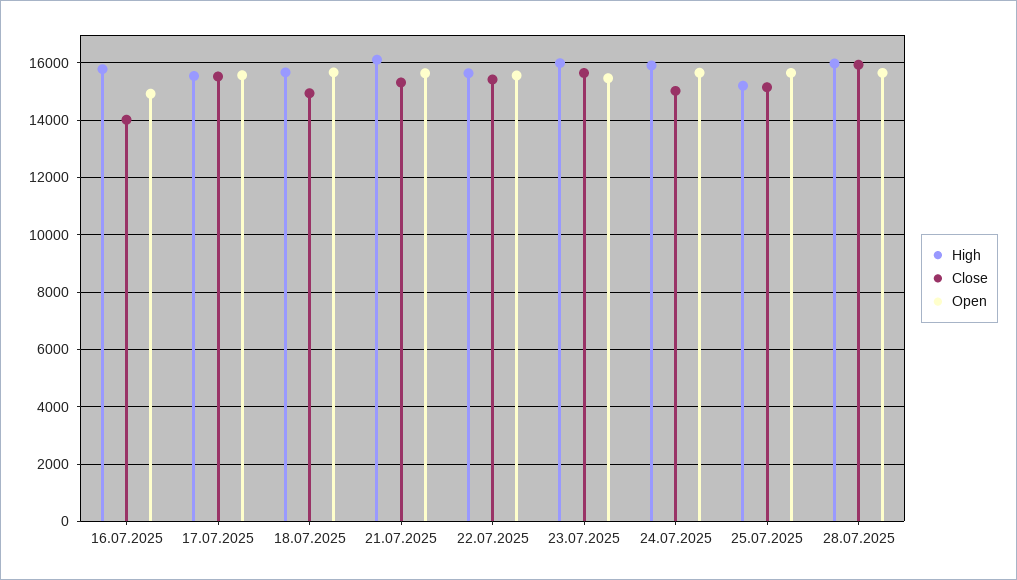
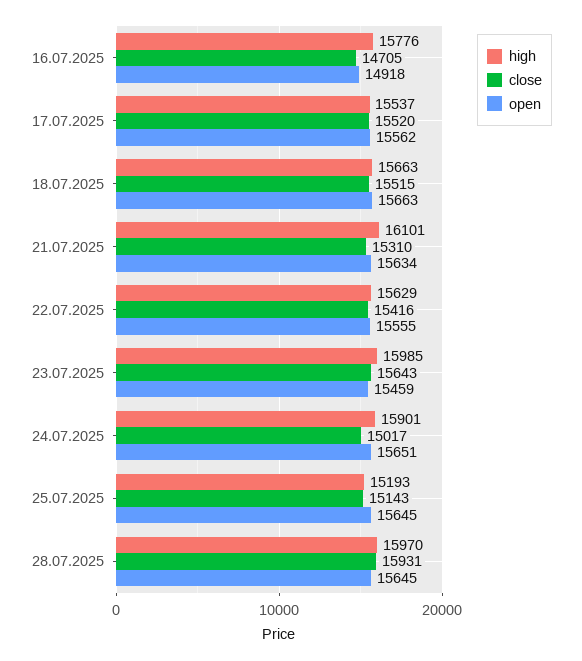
  {
    "High": {
      "16.07.2025": 15776,
      "17.07.2025": 15537,
      "18.07.2025": 15663,
      "21.07.2025": 16101,
      "22.07.2025": 15629,
      "23.07.2025": 15985,
      "24.07.2025": 15901,
      "25.07.2025": 15193,
      "28.07.2025": 15970
    },
    "Close": {
-     "16.07.2025": 14000,
+     "16.07.2025": 14705,
      "17.07.2025": 15520,
-     "18.07.2025": 15000,
+     "18.07.2025": 15515,
      "21.07.2025": 15310,
      "22.07.2025": 15416,
      "23.07.2025": 15643,
      "24.07.2025": 15017,
      "25.07.2025": 15143,
      "28.07.2025": 15931
    },
    "Open": {
      "16.07.2025": 14918,
      "17.07.2025": 15562,
      "18.07.2025": 15663,
      "21.07.2025": 15634,
      "22.07.2025": 15555,
      "23.07.2025": 15459,
      "24.07.2025": 15651,
      "25.07.2025": 15645,
      "28.07.2025": 15645
    }
  }

